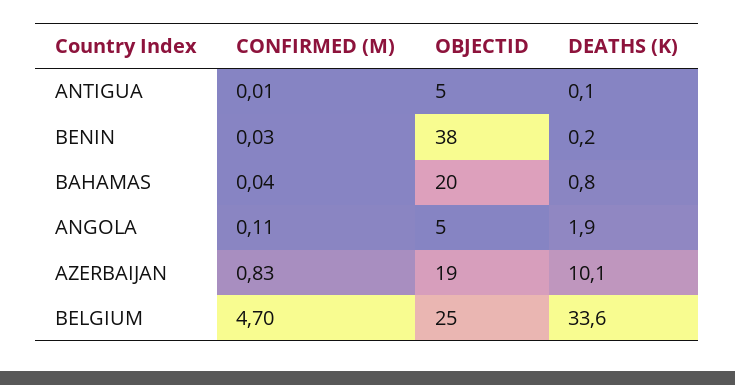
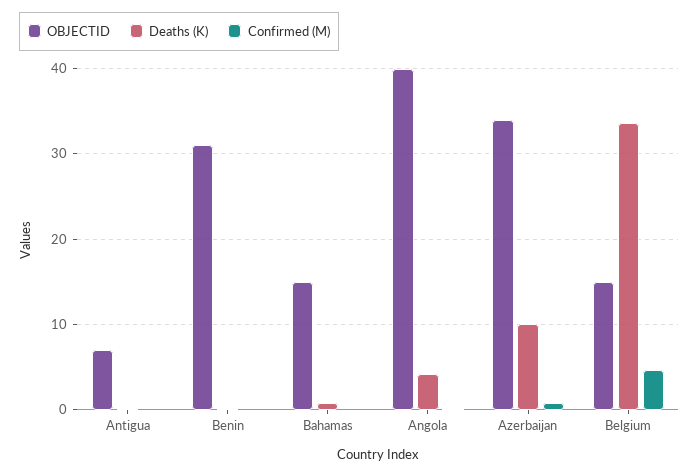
  {
    "CONFIRMED (M)": {
      "ANTIGUA": 0.01,
      "BENIN": 0.03,
      "BAHAMAS": 0.04,
      "ANGOLA": 0.11,
      "AZERBAIJAN": 0.83,
      "BELGIUM": 4.7
    },
    "OBJECTID": {
-     "ANTIGUA": 5,
+     "ANTIGUA": 7,
-     "BENIN": 38,
+     "BENIN": 31,
-     "BAHAMAS": 20,
+     "BAHAMAS": 15,
-     "ANGOLA": 5,
+     "ANGOLA": 40,
-     "AZERBAIJAN": 19,
+     "AZERBAIJAN": 34,
-     "BELGIUM": 25
+     "BELGIUM": 15
    },
    "DEATHS (K)": {
      "ANTIGUA": 0.1,
      "BENIN": 0.2,
      "BAHAMAS": 0.8,
-     "ANGOLA": 1.9,
+     "ANGOLA": 4,
      "AZERBAIJAN": 10.1,
      "BELGIUM": 33.6
    }
  }

